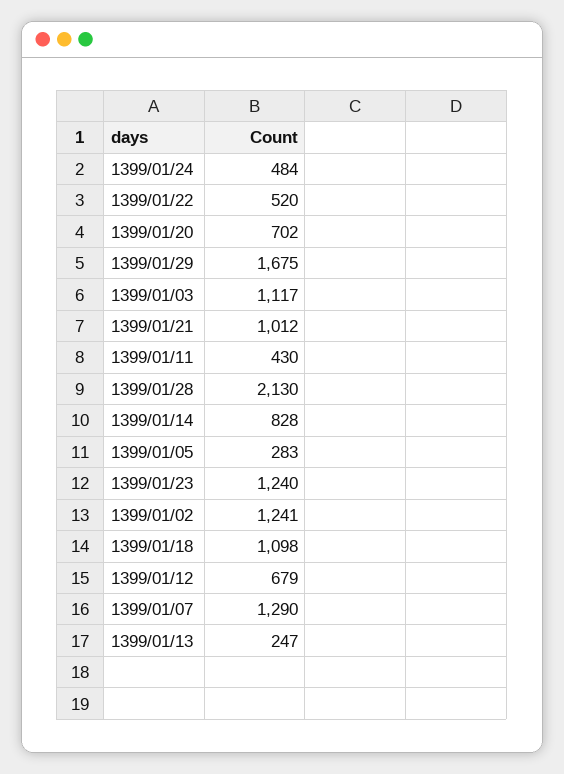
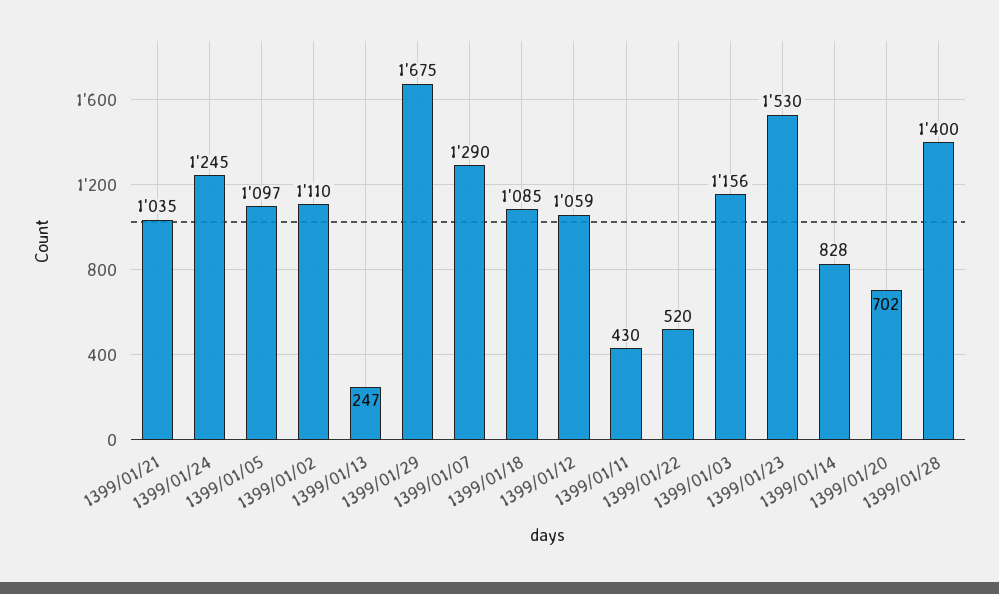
  {
-   "1399/01/24": 484,
+   "1399/01/24": 1245,
    "1399/01/22": 520,
    "1399/01/20": 702,
    "1399/01/29": 1675,
-   "1399/01/03": 1117,
+   "1399/01/03": 1156,
-   "1399/01/21": 1012,
+   "1399/01/21": 1035,
    "1399/01/11": 430,
-   "1399/01/28": 2130,
+   "1399/01/28": 1400,
    "1399/01/14": 828,
-   "1399/01/05": 283,
+   "1399/01/05": 1097,
-   "1399/01/23": 1240,
+   "1399/01/23": 1530,
-   "1399/01/02": 1241,
+   "1399/01/02": 1110,
-   "1399/01/18": 1098,
+   "1399/01/18": 1085,
-   "1399/01/12": 679,
+   "1399/01/12": 1059,
    "1399/01/07": 1290,
    "1399/01/13": 247
  }

